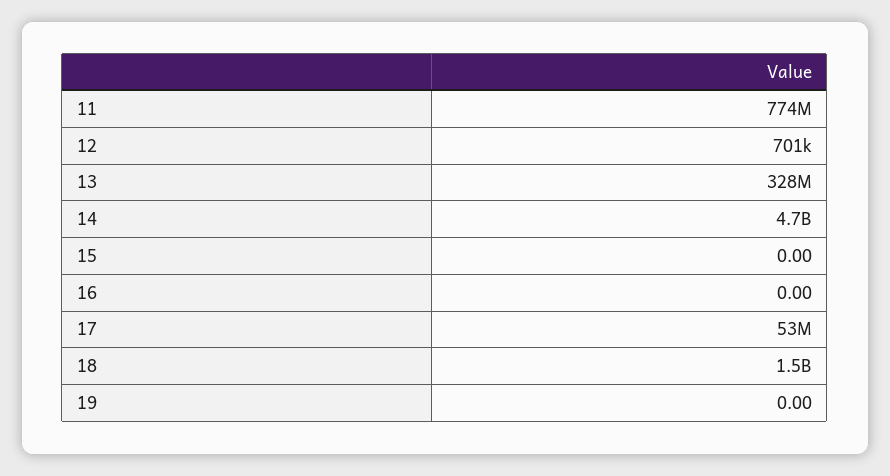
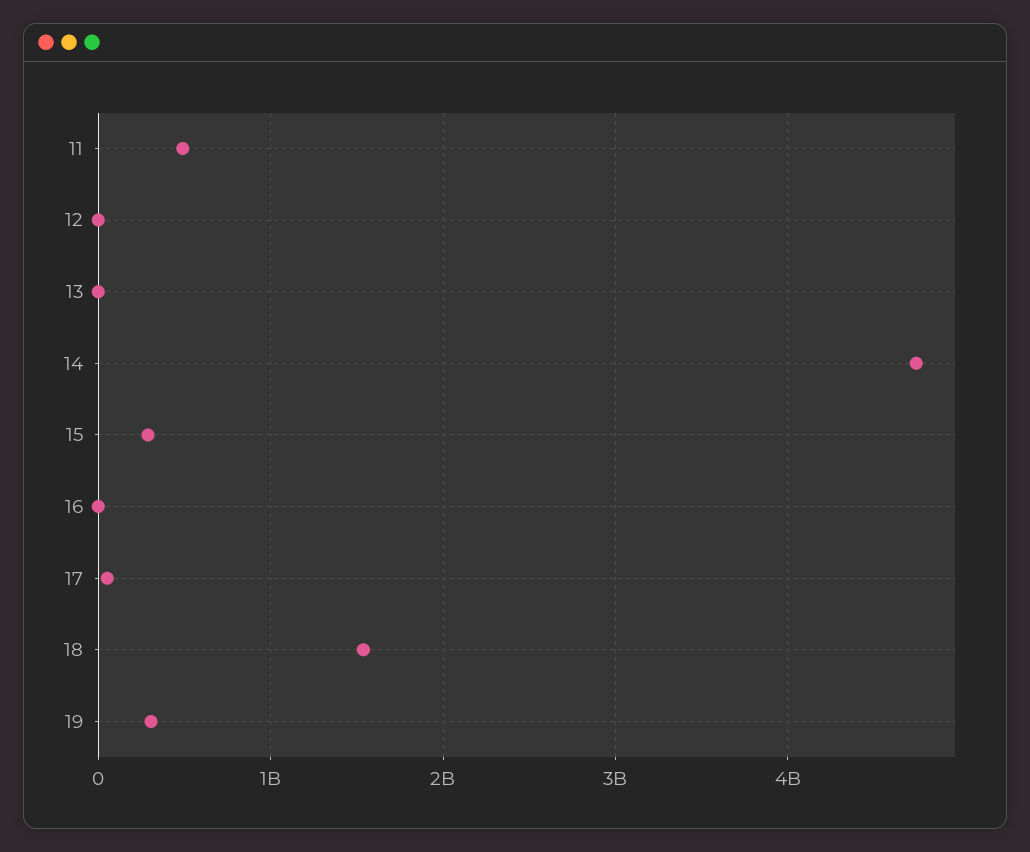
  {
-   "11": 774000000,
+   "11": 500000000,
    "12": 701000,
-   "13": 328000000,
+   "13": 0,
    "14": 4700000000,
-   "15": 0,
+   "15": 300000000,
    "16": 0,
    "17": 53000000,
    "18": 1500000000,
-   "19": 0
+   "19": 300000000
  }

